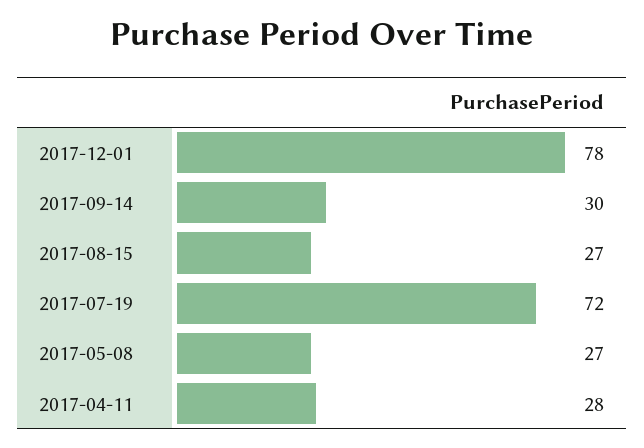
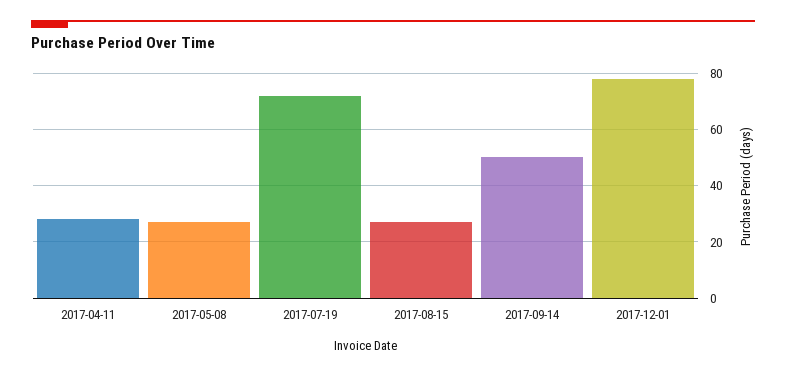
  {
    "2017-12-01": 78,
-   "2017-09-14": 30,
+   "2017-09-14": 50,
    "2017-08-15": 27,
    "2017-07-19": 72,
    "2017-05-08": 27,
    "2017-04-11": 28
  }

